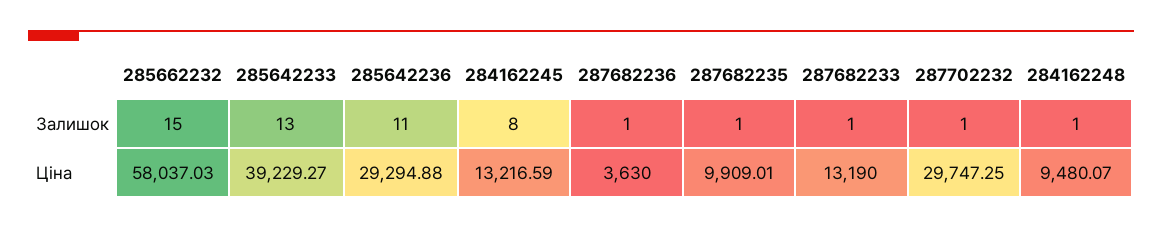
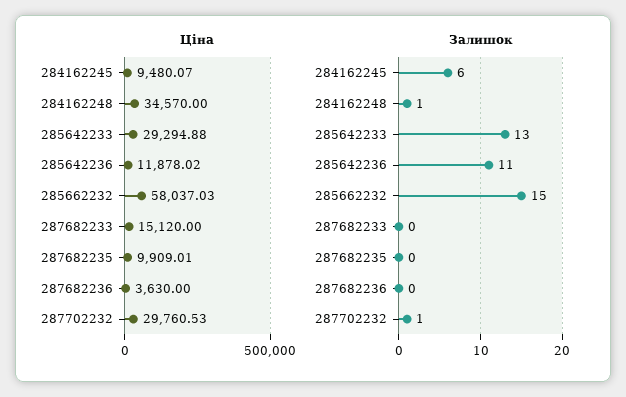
  {
    "Залишок": {
      "285662232": 15,
      "285642233": 13,
      "285642236": 11,
-     "284162245": 8,
+     "284162245": 6,
-     "287682236": 1,
+     "287682236": 0,
-     "287682235": 1,
+     "287682235": 0,
-     "287682233": 1,
+     "287682233": 0,
      "287702232": 1,
      "284162248": 1
    },
    "Ціна": {
      "285662232": 58037.03,
-     "285642233": 39229.27,
+     "285642233": 29294.88,
-     "285642236": 29294.88,
+     "285642236": 11878.02,
-     "284162245": 13216.59,
+     "284162245": 9480.07,
      "287682236": 3630,
      "287682235": 9909.01,
-     "287682233": 13190,
+     "287682233": 15120,
-     "287702232": 29747.25,
+     "287702232": 29760.53,
-     "284162248": 9480.07
+     "284162248": 34570
    }
  }

